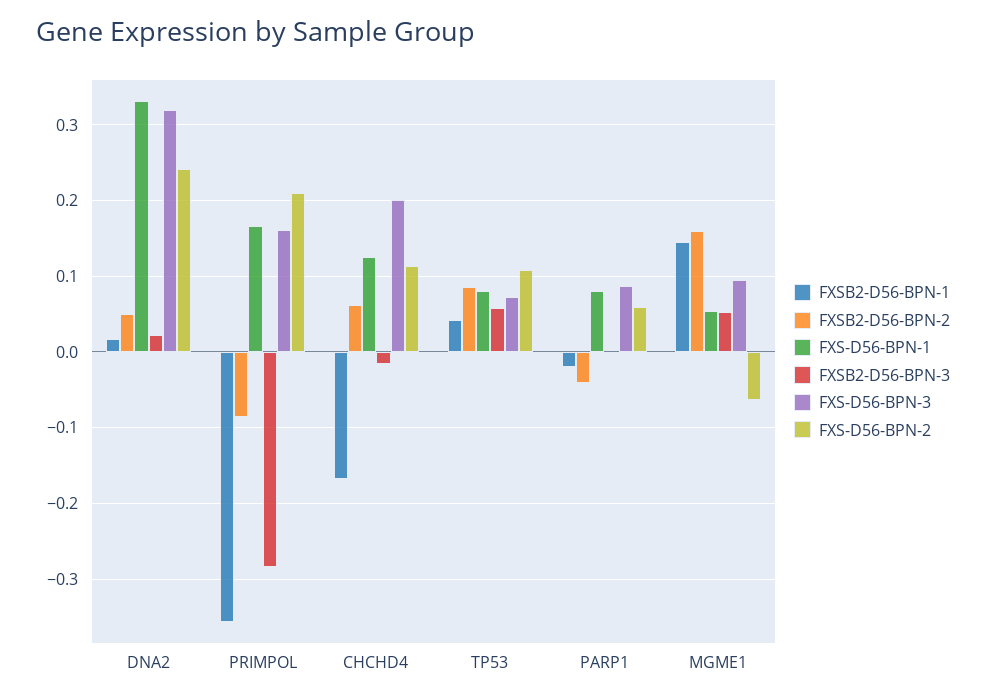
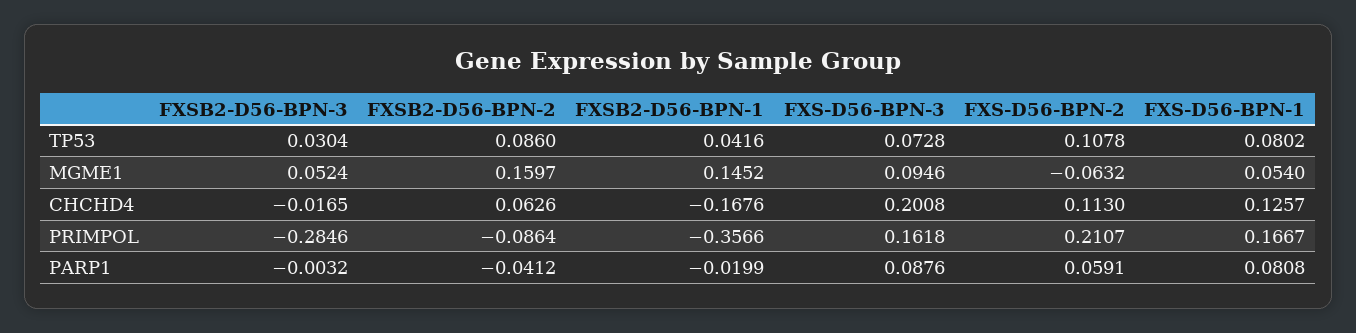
  {
    "FXSB2-D56-BPN-1": {
-     "DNA2": 0.02,
      "PRIMPOL": -0.3566,
      "CHCHD4": -0.1676,
      "TP53": 0.0416,
      "PARP1": -0.0199,
      "MGME1": 0.1452
    },
    "FXSB2-D56-BPN-2": {
-     "DNA2": 0.05,
      "PRIMPOL": -0.0864,
      "CHCHD4": 0.0626,
      "TP53": 0.086,
      "PARP1": -0.0412,
      "MGME1": 0.1597
    },
    "FXS-D56-BPN-1": {
-     "DNA2": 0.33,
      "PRIMPOL": 0.1667,
      "CHCHD4": 0.1257,
      "TP53": 0.0802,
      "PARP1": 0.0808,
      "MGME1": 0.054
    },
    "FXSB2-D56-BPN-3": {
-     "DNA2": 0.02,
      "PRIMPOL": -0.2846,
      "CHCHD4": -0.0165,
-     "TP53": 0.06,
+     "TP53": 0.0304,
      "PARP1": -0.0032,
      "MGME1": 0.0524
    },
    "FXS-D56-BPN-3": {
-     "DNA2": 0.32,
      "PRIMPOL": 0.1618,
      "CHCHD4": 0.2008,
      "TP53": 0.0728,
      "PARP1": 0.0876,
      "MGME1": 0.0946
    },
    "FXS-D56-BPN-2": {
-     "DNA2": 0.24,
      "PRIMPOL": 0.2107,
      "CHCHD4": 0.113,
      "TP53": 0.1078,
      "PARP1": 0.0591,
      "MGME1": -0.0632
    }
  }

